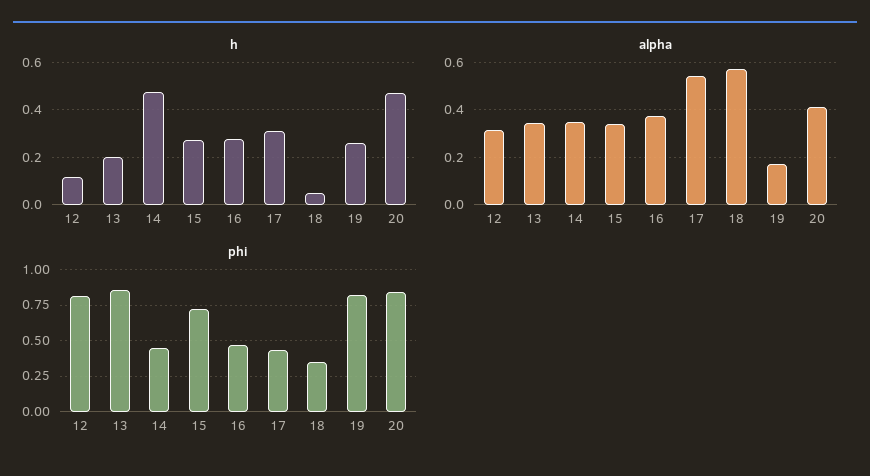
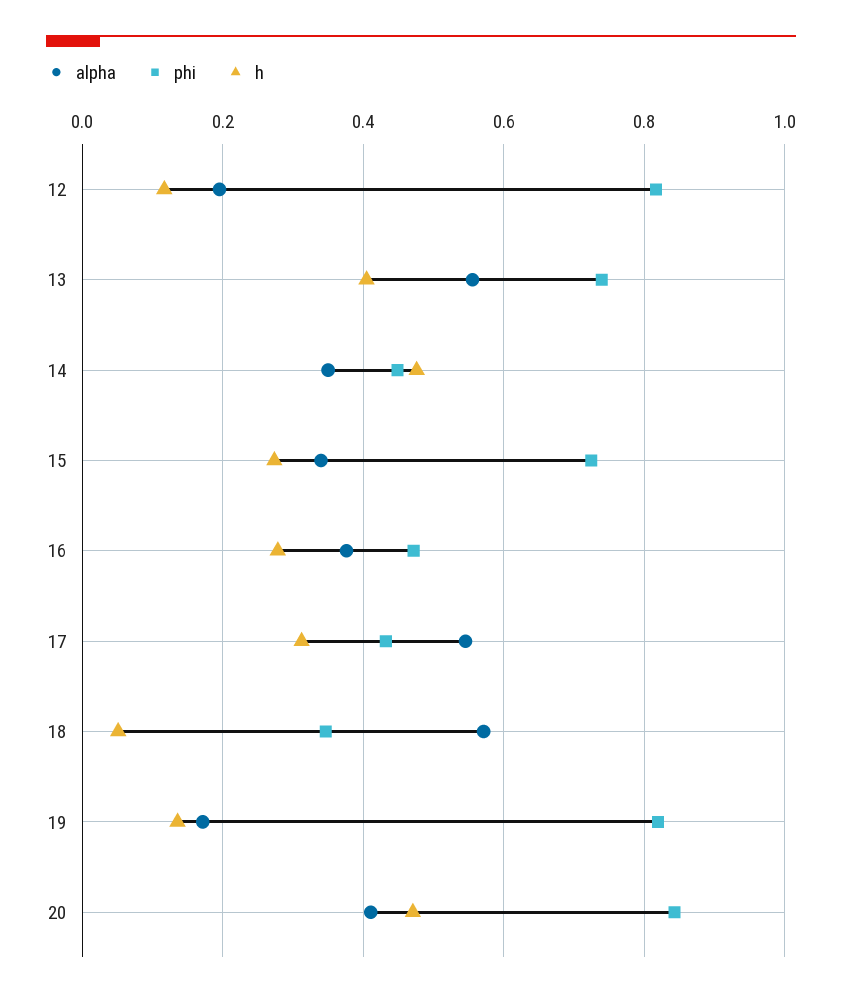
  {
    "h": {
      "12": 0.12,
-     "13": 0.2,
+     "13": 0.4,
      "14": 0.48,
      "15": 0.28,
      "16": 0.28,
      "17": 0.32,
      "18": 0.06,
-     "19": 0.25,
+     "19": 0.14,
      "20": 0.48
    },
    "alpha": {
-     "12": 0.3,
+     "12": 0.2,
-     "13": 0.35,
+     "13": 0.56,
      "14": 0.36,
      "15": 0.34,
      "16": 0.38,
      "17": 0.54,
      "18": 0.58,
      "19": 0.18,
      "20": 0.42
    },
    "phi": {
      "12": 0.82,
-     "13": 0.85,
+     "13": 0.74,
      "14": 0.44,
      "15": 0.72,
      "16": 0.48,
      "17": 0.44,
      "18": 0.34,
      "19": 0.82,
      "20": 0.84
    }
  }

